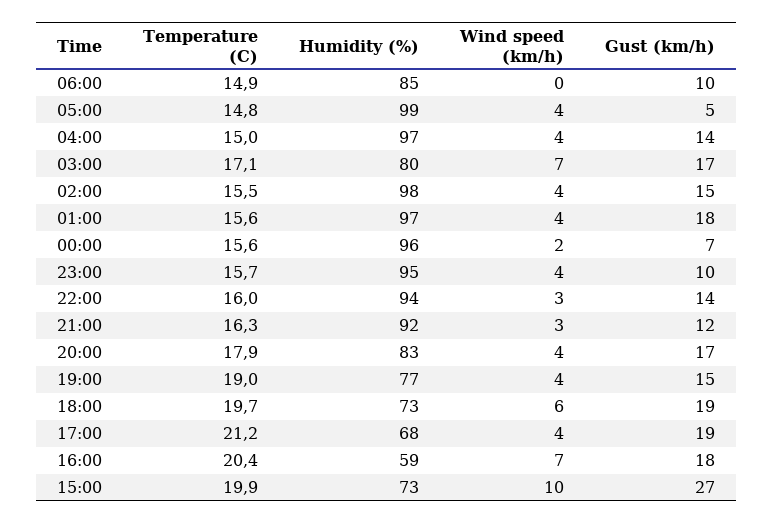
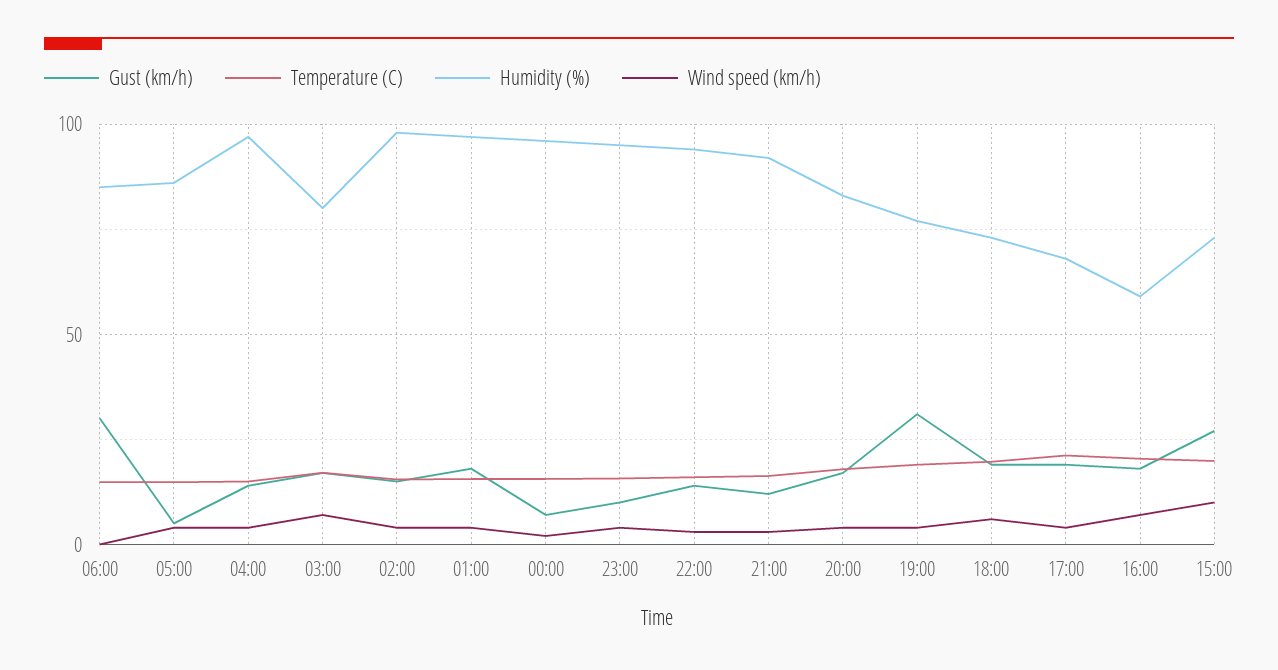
  {
    "Temperature (C)": {
      "06:00": 14.9,
      "05:00": 14.8,
      "04:00": 15,
      "03:00": 17.1,
      "02:00": 15.5,
      "01:00": 15.6,
      "00:00": 15.6,
      "23:00": 15.7,
      "22:00": 16,
      "21:00": 16.3,
      "20:00": 17.9,
      "19:00": 19,
      "18:00": 19.7,
      "17:00": 21.2,
      "16:00": 20.4,
      "15:00": 19.9
    },
    "Humidity (%)": {
      "06:00": 85,
-     "05:00": 99,
+     "05:00": 85,
      "04:00": 97,
      "03:00": 80,
      "02:00": 98,
      "01:00": 97,
      "00:00": 96,
      "23:00": 95,
      "22:00": 94,
      "21:00": 92,
      "20:00": 83,
      "19:00": 77,
      "18:00": 73,
      "17:00": 68,
      "16:00": 59,
      "15:00": 73
    },
    "Wind speed (km/h)": {
      "06:00": 0,
      "05:00": 4,
      "04:00": 4,
      "03:00": 7,
      "02:00": 4,
      "01:00": 4,
      "00:00": 2,
      "23:00": 4,
      "22:00": 3,
      "21:00": 3,
      "20:00": 4,
      "19:00": 4,
      "18:00": 6,
      "17:00": 4,
      "16:00": 7,
      "15:00": 10
    },
    "Gust (km/h)": {
-     "06:00": 10,
+     "06:00": 30,
      "05:00": 5,
      "04:00": 14,
      "03:00": 17,
      "02:00": 15,
      "01:00": 18,
      "00:00": 7,
      "23:00": 10,
      "22:00": 14,
      "21:00": 12,
      "20:00": 17,
-     "19:00": 15,
+     "19:00": 30,
      "18:00": 19,
      "17:00": 19,
      "16:00": 18,
      "15:00": 27
    }
  }

